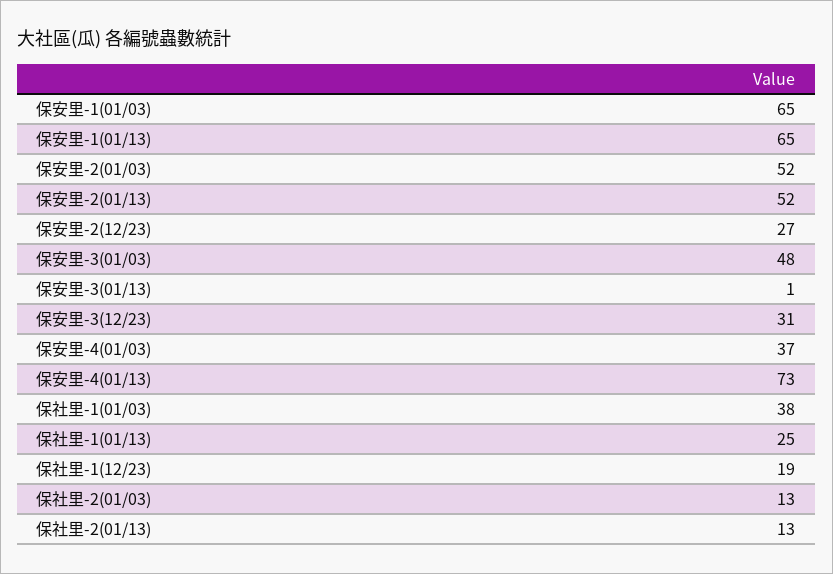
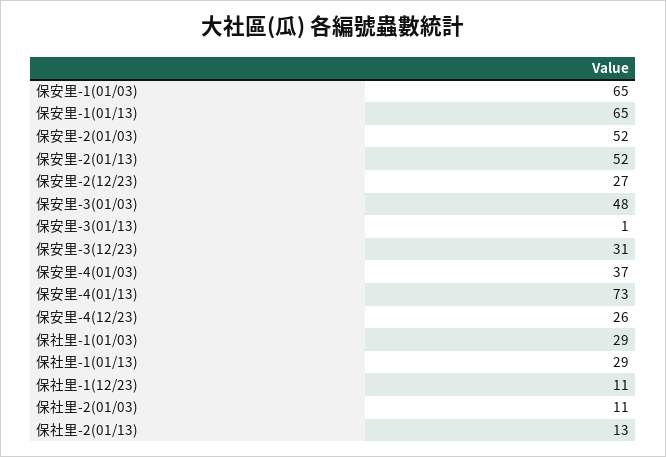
  {
    "保安里-1(01/03)": 65,
    "保安里-1(01/13)": 65,
    "保安里-2(01/03)": 52,
    "保安里-2(01/13)": 52,
    "保安里-2(12/23)": 27,
    "保安里-3(01/03)": 48,
    "保安里-3(01/13)": 1,
    "保安里-3(12/23)": 31,
    "保安里-4(01/03)": 37,
    "保安里-4(01/13)": 73,
-   "保社里-1(01/03)": 38,
+   "保社里-1(01/03)": 29,
-   "保社里-1(01/13)": 25,
+   "保社里-1(01/13)": 29,
-   "保社里-1(12/23)": 19,
+   "保社里-1(12/23)": 11,
-   "保社里-2(01/03)": 13,
+   "保社里-2(01/03)": 11,
-   "保社里-2(01/13)": 13
+   "保社里-2(01/13)": 13,
+   "保安里-4(12/23)": 26
  }

